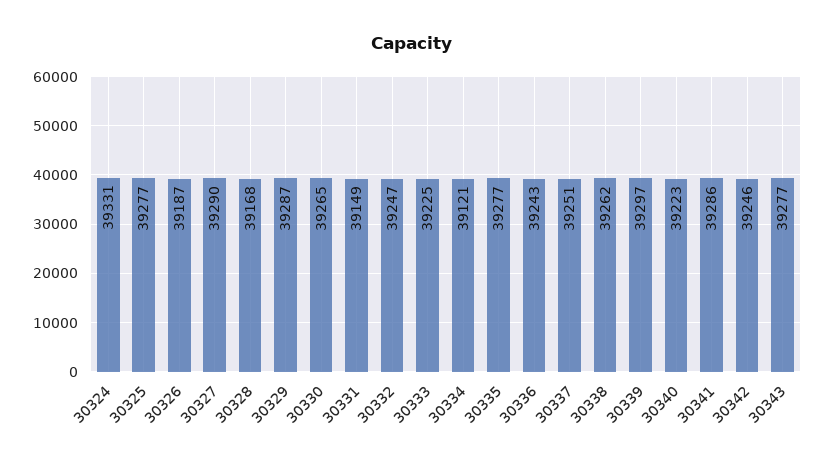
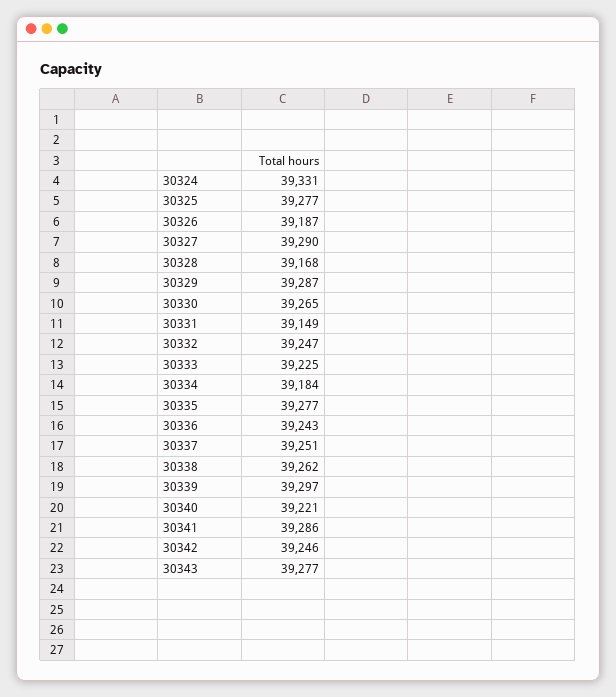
  {
    "30324": 39331,
    "30325": 39277,
    "30326": 39187,
    "30327": 39290,
    "30328": 39168,
    "30329": 39287,
    "30330": 39265,
    "30331": 39149,
    "30332": 39247,
    "30333": 39225,
-   "30334": 39121,
+   "30334": 39184,
    "30335": 39277,
    "30336": 39243,
    "30337": 39251,
    "30338": 39262,
    "30339": 39297,
-   "30340": 39223,
+   "30340": 39221,
    "30341": 39286,
    "30342": 39246,
    "30343": 39277
  }

